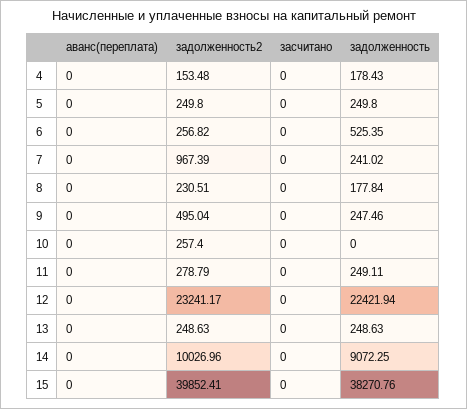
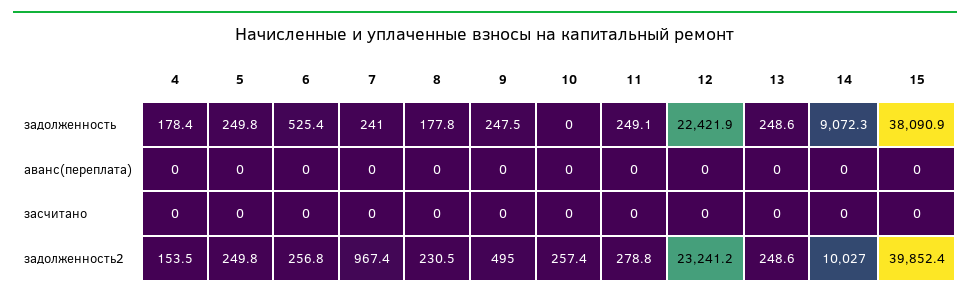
  {
    "аванс(переплата)": {
      "4": 0,
      "5": 0,
      "6": 0,
      "7": 0,
      "8": 0,
      "9": 0,
      "10": 0,
      "11": 0,
      "12": 0,
      "13": 0,
      "14": 0,
      "15": 0
    },
    "задолженность2": {
      "4": 153.48,
      "5": 249.8,
      "6": 256.82,
      "7": 967.39,
      "8": 230.51,
      "9": 495.04,
      "10": 257.4,
      "11": 278.79,
      "12": 23241.17,
      "13": 248.63,
      "14": 10026.96,
      "15": 39852.41
    },
    "засчитано": {
      "4": 0,
      "5": 0,
      "6": 0,
      "7": 0,
      "8": 0,
      "9": 0,
      "10": 0,
      "11": 0,
      "12": 0,
      "13": 0,
      "14": 0,
      "15": 0
    },
    "задолженность": {
      "4": 178.43,
      "5": 249.8,
      "6": 525.35,
      "7": 241.02,
      "8": 177.84,
      "9": 247.46,
      "10": 0,
      "11": 249.11,
      "12": 22421.94,
      "13": 248.63,
      "14": 9072.25,
-     "15": 38270.76
+     "15": 38090.9
    }
  }

